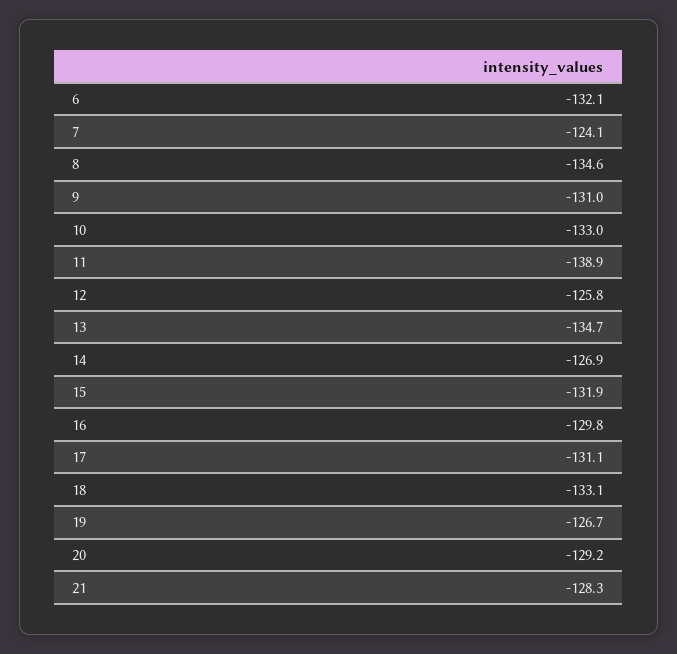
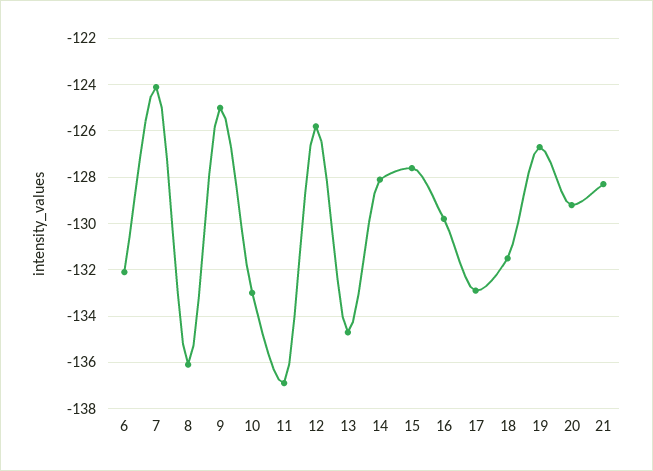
  {
    "6": -132.1,
    "7": -124.1,
-   "8": -134.6,
+   "8": -136,
-   "9": -131,
+   "9": -125,
    "10": -133,
-   "11": -138.9,
+   "11": -137,
    "12": -125.8,
    "13": -134.7,
-   "14": -126.9,
+   "14": -128,
-   "15": -131.9,
+   "15": -127.5,
    "16": -129.8,
-   "17": -131.1,
+   "17": -133,
-   "18": -133.1,
+   "18": -131.5,
    "19": -126.7,
    "20": -129.2,
    "21": -128.3
  }

